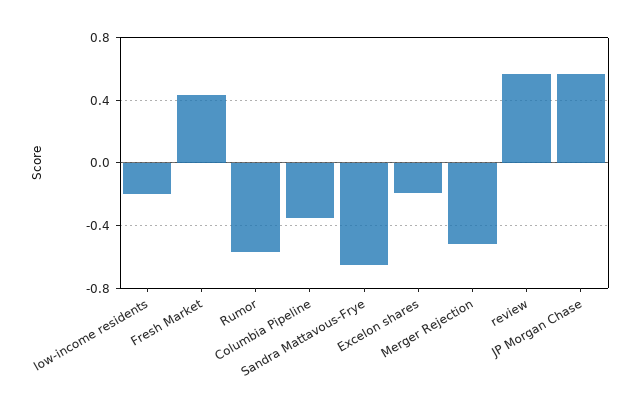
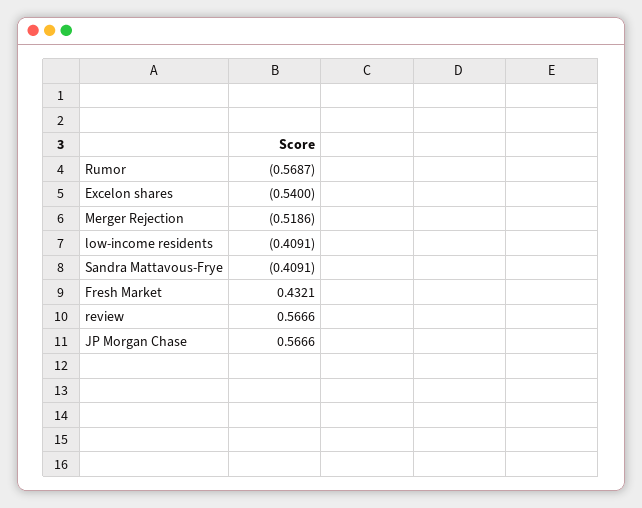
  {
-   "low-income residents": -0.2,
+   "low-income residents": -0.4091,
    "Fresh Market": 0.4321,
    "Rumor": -0.5687,
-   "Columbia Pipeline": -0.35,
-   "Sandra Mattavous-Frye": -0.65,
+   "Sandra Mattavous-Frye": -0.4091,
-   "Excelon shares": -0.2,
+   "Excelon shares": -0.54,
    "Merger Rejection": -0.5186,
    "review": 0.5666,
    "JP Morgan Chase": 0.5666
  }

